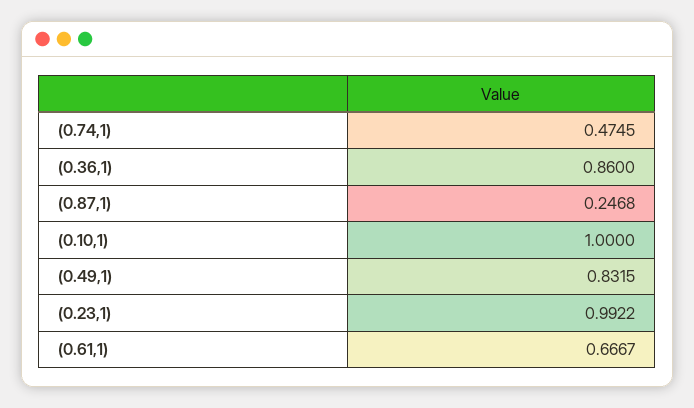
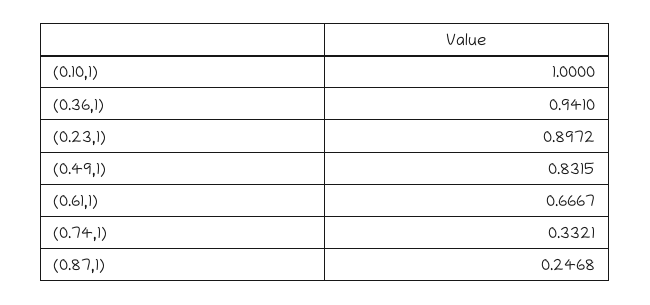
  {
-   "(0.74,1)": 0.4745,
+   "(0.74,1)": 0.3321,
-   "(0.36,1)": 0.86,
+   "(0.36,1)": 0.941,
    "(0.87,1)": 0.2468,
    "(0.10,1)": 1,
    "(0.49,1)": 0.8315,
-   "(0.23,1)": 0.9922,
+   "(0.23,1)": 0.8972,
    "(0.61,1)": 0.6667
  }

